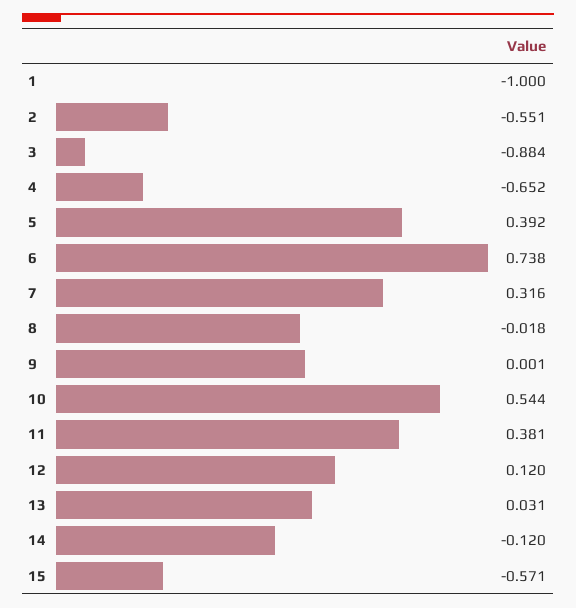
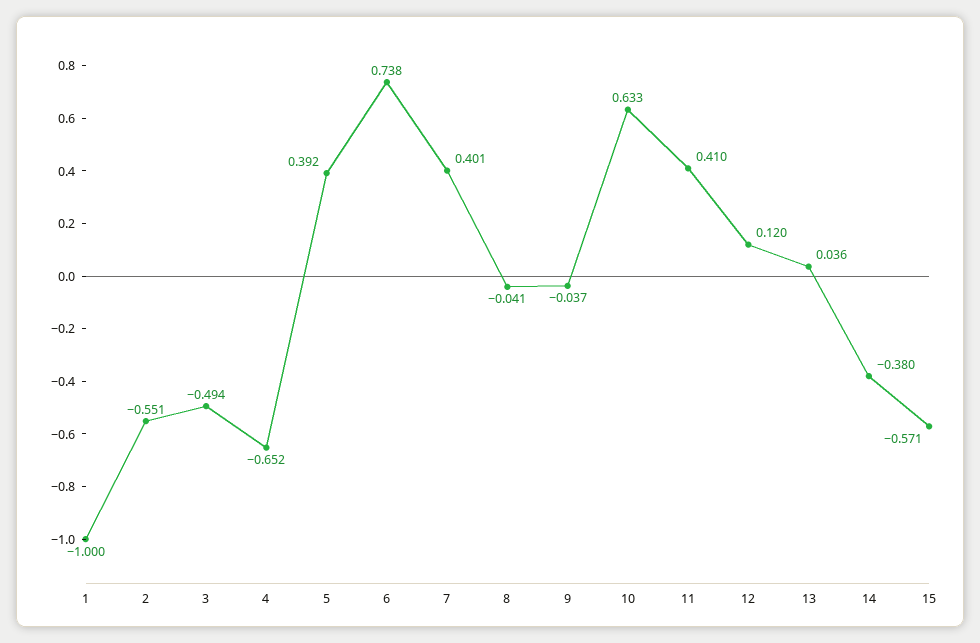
  {
    "1": -1,
    "2": -0.551,
-   "3": -0.884,
+   "3": -0.494,
    "4": -0.652,
    "5": 0.392,
    "6": 0.738,
-   "7": 0.316,
+   "7": 0.401,
-   "8": -0.018,
+   "8": -0.041,
-   "9": 0.001,
+   "9": -0.037,
-   "10": 0.544,
+   "10": 0.633,
-   "11": 0.381,
+   "11": 0.41,
    "12": 0.12,
-   "13": 0.031,
+   "13": 0.036,
-   "14": -0.12,
+   "14": -0.38,
    "15": -0.571
  }

